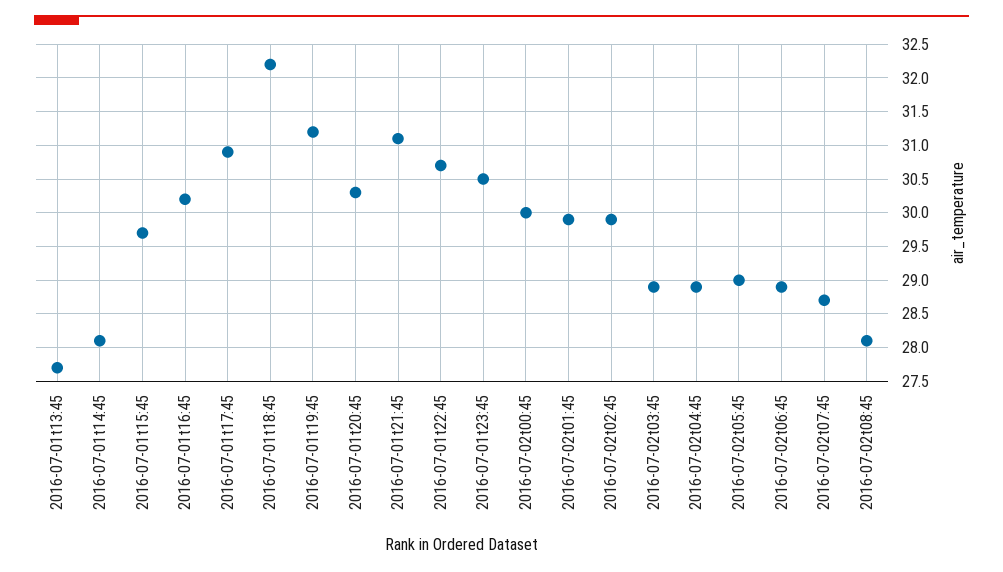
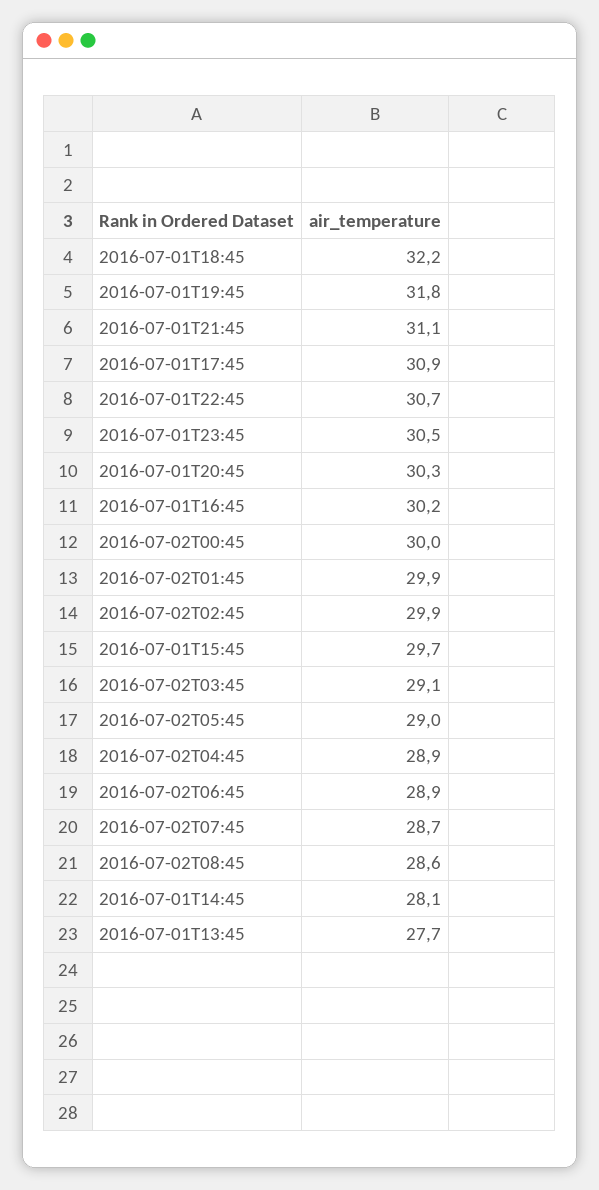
  {
    "2016-07-01t13:45": 27.7,
    "2016-07-01t14:45": 28.1,
    "2016-07-01t15:45": 29.7,
    "2016-07-01t16:45": 30.2,
    "2016-07-01t17:45": 30.9,
    "2016-07-01t18:45": 32.2,
-   "2016-07-01t19:45": 31.2,
+   "2016-07-01t19:45": 31.8,
    "2016-07-01t20:45": 30.3,
    "2016-07-01t21:45": 31.1,
    "2016-07-01t22:45": 30.7,
    "2016-07-01t23:45": 30.5,
    "2016-07-02t00:45": 30,
    "2016-07-02t01:45": 29.9,
    "2016-07-02t02:45": 29.9,
-   "2016-07-02t03:45": 28.9,
+   "2016-07-02t03:45": 29.1,
    "2016-07-02t04:45": 28.9,
    "2016-07-02t05:45": 29,
    "2016-07-02t06:45": 28.9,
    "2016-07-02t07:45": 28.7,
-   "2016-07-02t08:45": 28.1
+   "2016-07-02t08:45": 28.6
  }

